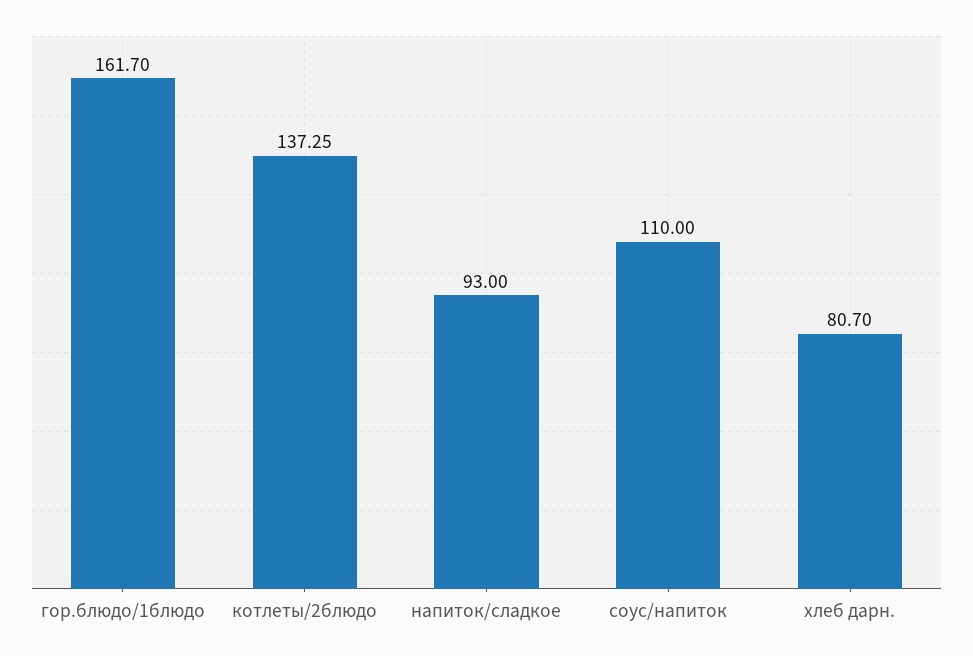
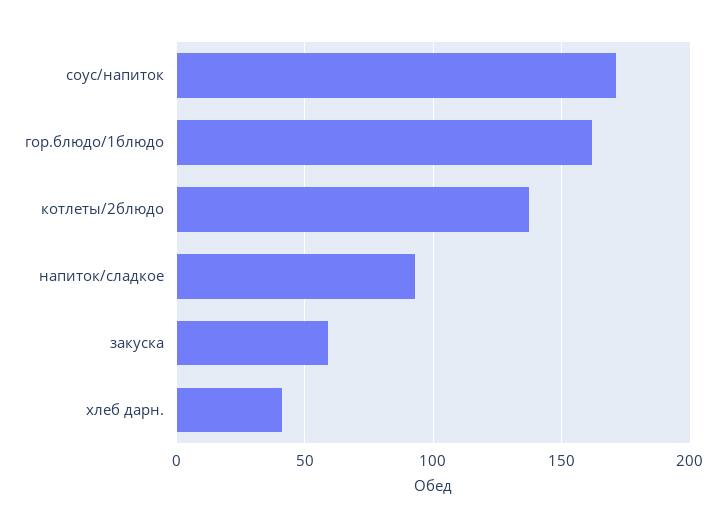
  {
    "гор.блюдо/1блюдо": 161.7,
    "котлеты/2блюдо": 137.25,
    "напиток/сладкое": 93,
-   "соус/напиток": 110,
+   "соус/напиток": 170,
-   "хлеб дарн.": 80.7
+   "хлеб дарн.": 40,
+   "закуска": 60
  }

